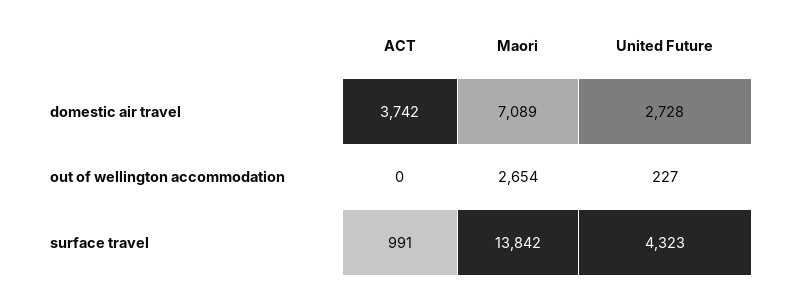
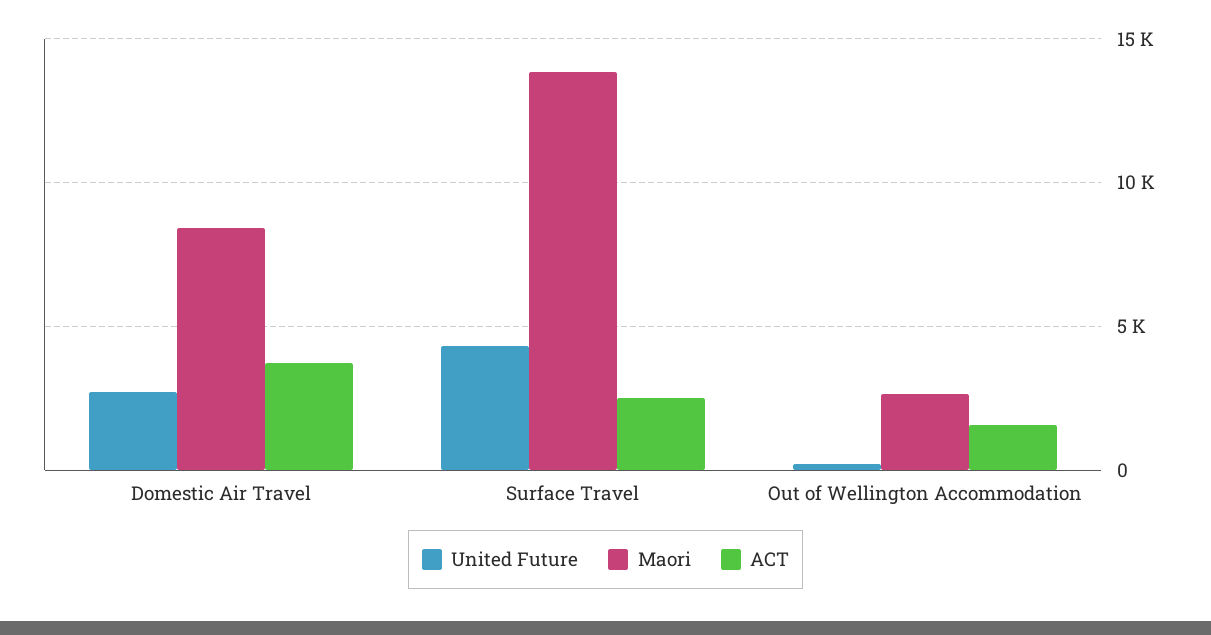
  {
    "ACT": {
      "domestic air travel": 3742,
-     "out of wellington accommodation": 0,
+     "out of wellington accommodation": 1500,
-     "surface travel": 991
+     "surface travel": 2500
    },
    "Maori": {
-     "domestic air travel": 7089,
+     "domestic air travel": 8500,
      "out of wellington accommodation": 2654,
      "surface travel": 13842
    },
    "United Future": {
      "domestic air travel": 2728,
      "out of wellington accommodation": 227,
      "surface travel": 4323
    }
  }

